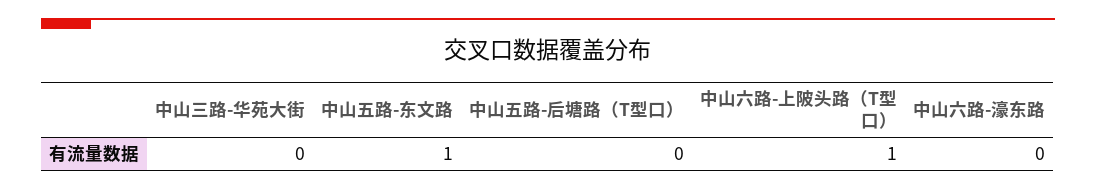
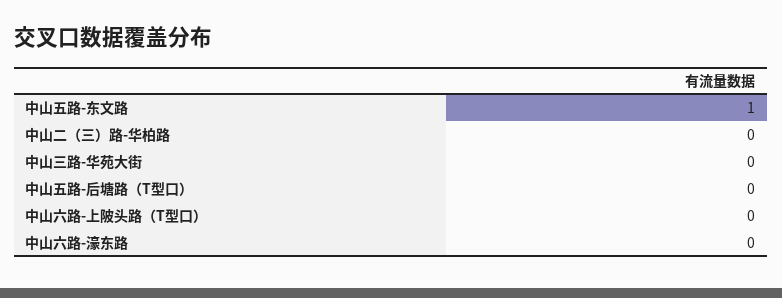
  {
    "中山三路-华苑大街": 0,
    "中山五路-东文路": 1,
    "中山五路-后塘路（T型口）": 0,
-   "中山六路-上陂头路（T型口）": 1,
+   "中山六路-上陂头路（T型口）": 0,
-   "中山六路-濠东路": 0
+   "中山六路-濠东路": 0,
+   "中山二（三）路-华柏路": 0
  }

